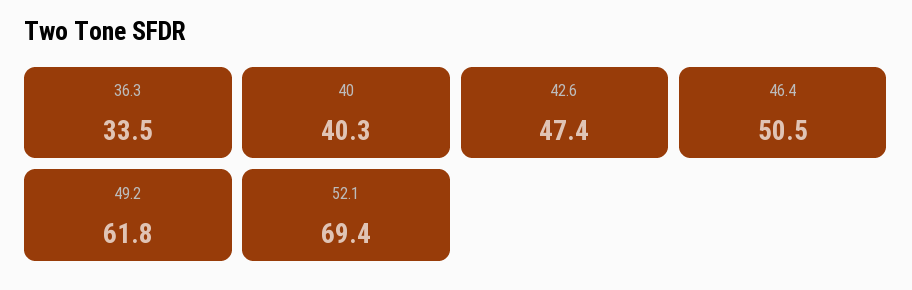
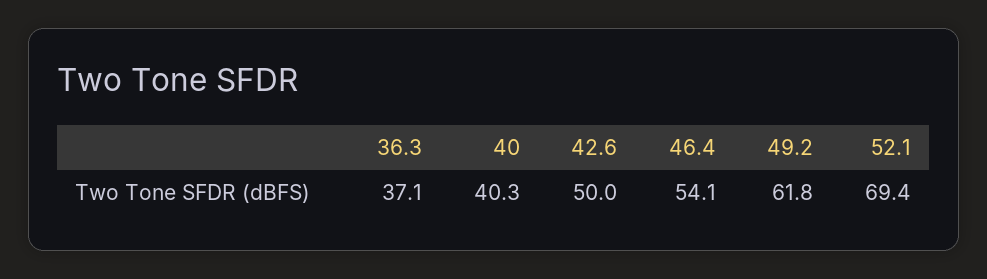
  {
-   "36.3": 33.5,
+   "36.3": 37.1,
    "40": 40.3,
-   "42.6": 47.4,
+   "42.6": 50,
-   "46.4": 50.5,
+   "46.4": 54.1,
    "49.2": 61.8,
    "52.1": 69.4
  }

